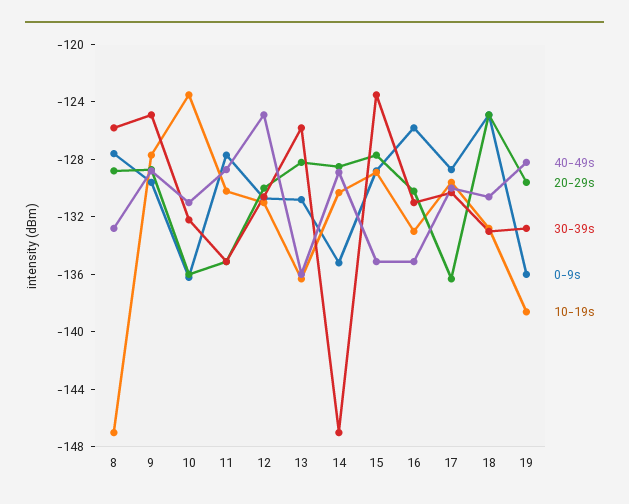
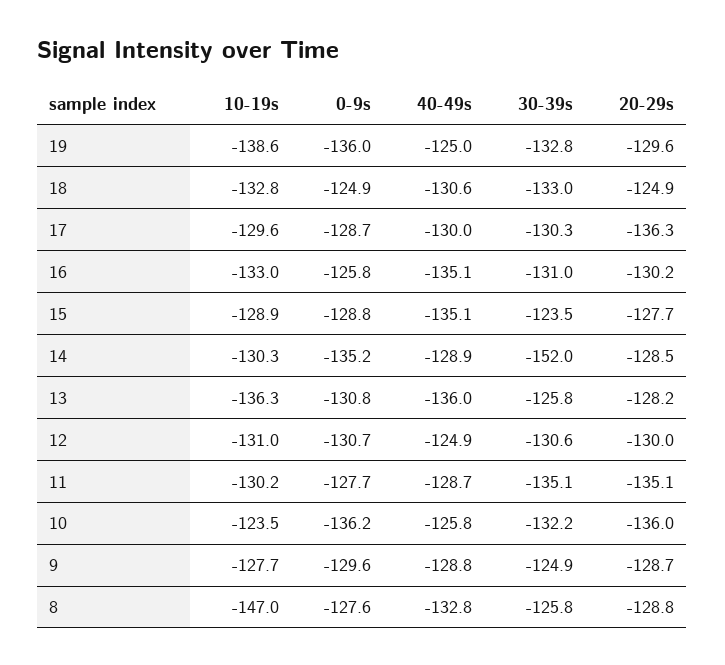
  {
    "40-49s": {
      "8": -132.8,
      "9": -128.8,
-     "10": -131,
+     "10": -125.8,
      "11": -128.7,
      "12": -124.9,
      "13": -136,
      "14": -128.9,
      "15": -135.1,
      "16": -135.1,
      "17": -130,
      "18": -130.6,
-     "19": -128
+     "19": -125
    },
    "20-29s": {
      "8": -128.8,
      "9": -128.7,
      "10": -136,
      "11": -135.1,
      "12": -130,
      "13": -128.2,
      "14": -128.5,
      "15": -127.7,
      "16": -130.2,
      "17": -136.3,
      "18": -124.9,
      "19": -129.6
    },
    "30-39s": {
      "8": -125.8,
      "9": -124.9,
      "10": -132.2,
      "11": -135.1,
      "12": -130.6,
      "13": -125.8,
-     "14": -147,
+     "14": -152,
      "15": -123.5,
      "16": -131,
      "17": -130.3,
      "18": -133,
      "19": -132.8
    },
    "0-9s": {
      "8": -127.6,
      "9": -129.6,
      "10": -136.2,
      "11": -127.7,
      "12": -130.7,
      "13": -130.8,
      "14": -135.2,
      "15": -128.8,
      "16": -125.8,
      "17": -128.7,
      "18": -124.9,
      "19": -136
    },
    "10-19s": {
      "8": -147,
      "9": -127.7,
      "10": -123.5,
      "11": -130.2,
      "12": -131,
      "13": -136.3,
      "14": -130.3,
      "15": -128.9,
      "16": -133,
      "17": -129.6,
      "18": -132.8,
      "19": -138.6
    }
  }

